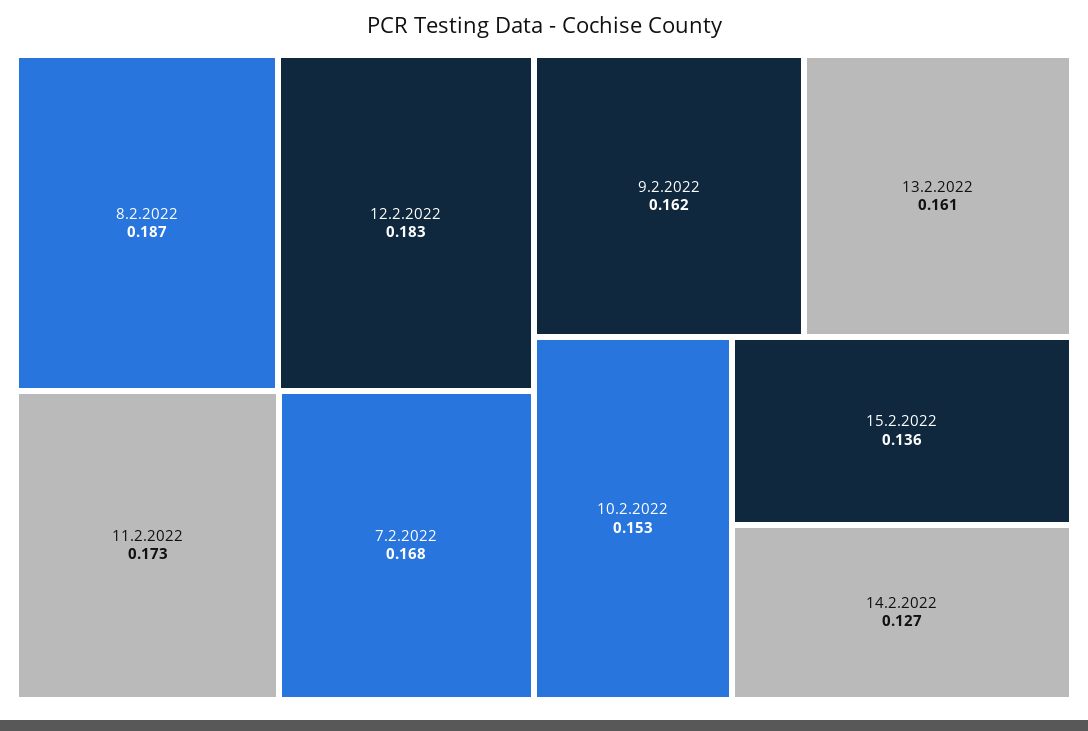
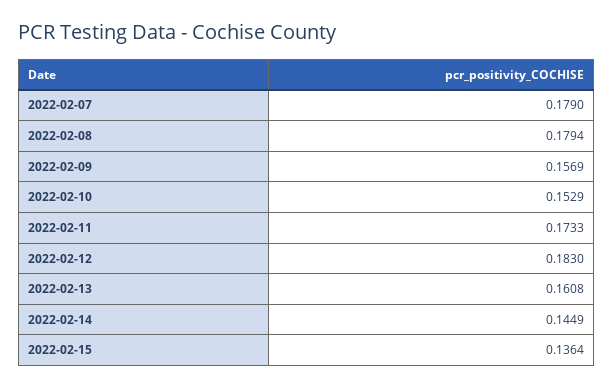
  {
-   "8.2.2022": 0.187,
+   "8.2.2022": 0.1794,
    "12.2.2022": 0.183,
    "11.2.2022": 0.1733,
-   "7.2.2022": 0.168,
+   "7.2.2022": 0.179,
-   "9.2.2022": 0.162,
+   "9.2.2022": 0.1569,
    "13.2.2022": 0.1608,
    "10.2.2022": 0.1529,
    "15.2.2022": 0.1364,
-   "14.2.2022": 0.127
+   "14.2.2022": 0.1449
  }

